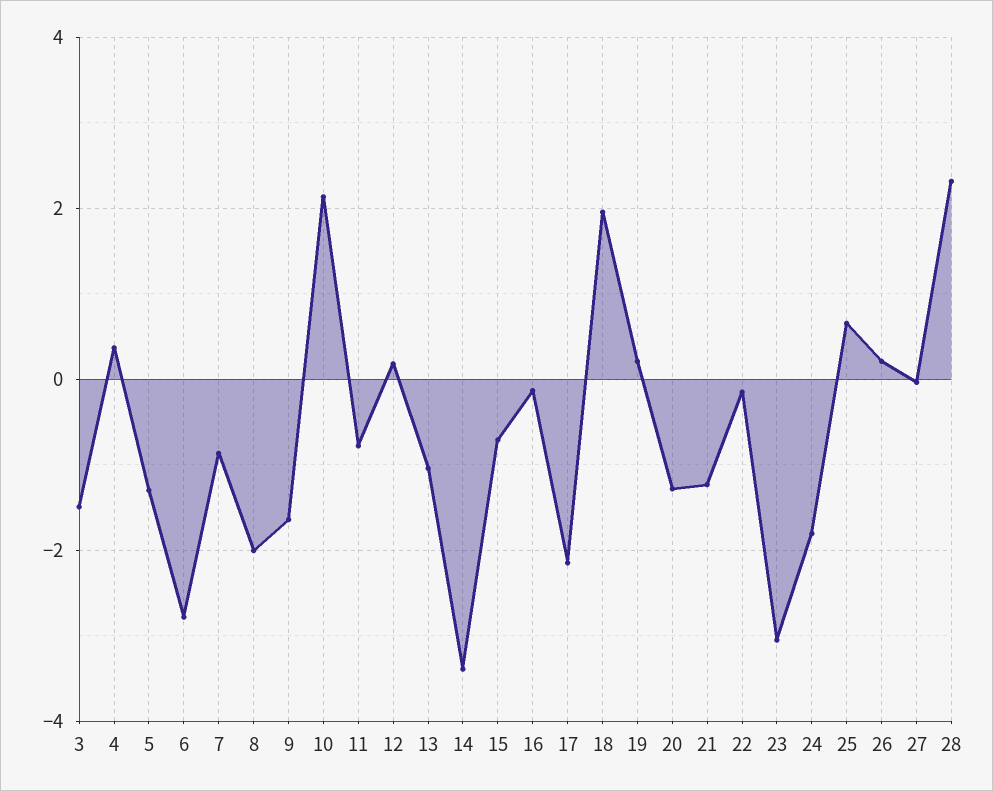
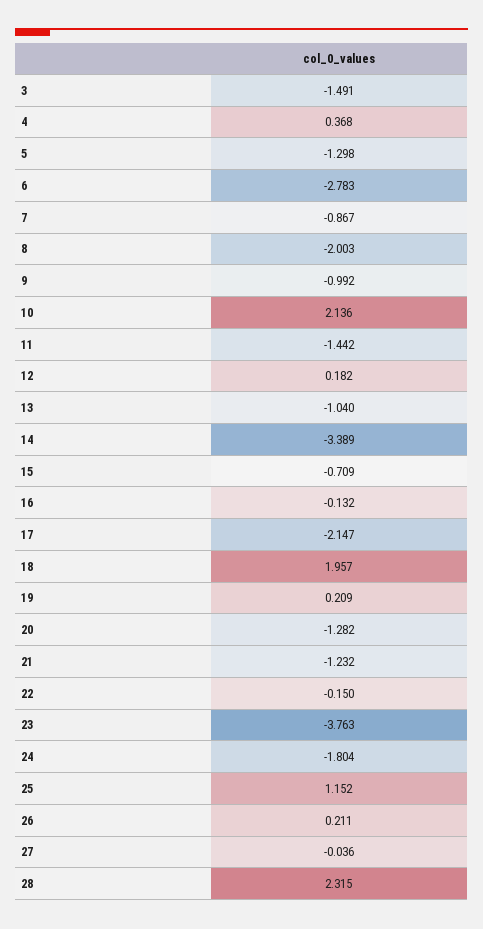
  {
    "3": -1.491,
    "4": 0.368,
    "5": -1.298,
    "6": -2.783,
    "7": -0.867,
    "8": -2.003,
-   "9": -1.6,
+   "9": -0.992,
    "10": 2.136,
-   "11": -0.8,
+   "11": -1.442,
    "12": 0.182,
    "13": -1.04,
    "14": -3.389,
    "15": -0.709,
    "16": -0.132,
    "17": -2.147,
    "18": 1.957,
    "19": 0.209,
    "20": -1.282,
    "21": -1.232,
    "22": -0.15,
-   "23": -3,
+   "23": -3.763,
    "24": -1.804,
-   "25": 0.6,
+   "25": 1.152,
    "26": 0.211,
    "27": -0.036,
    "28": 2.315
  }

